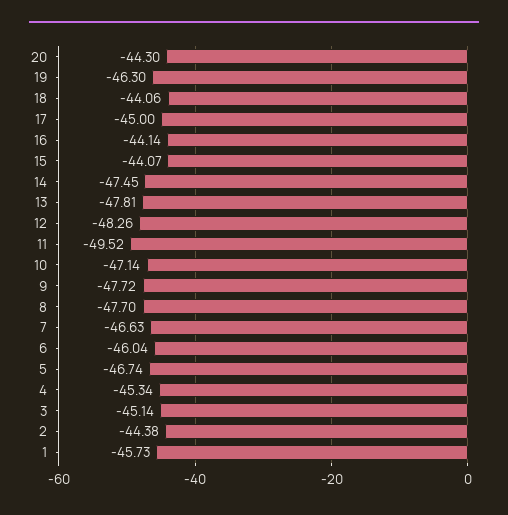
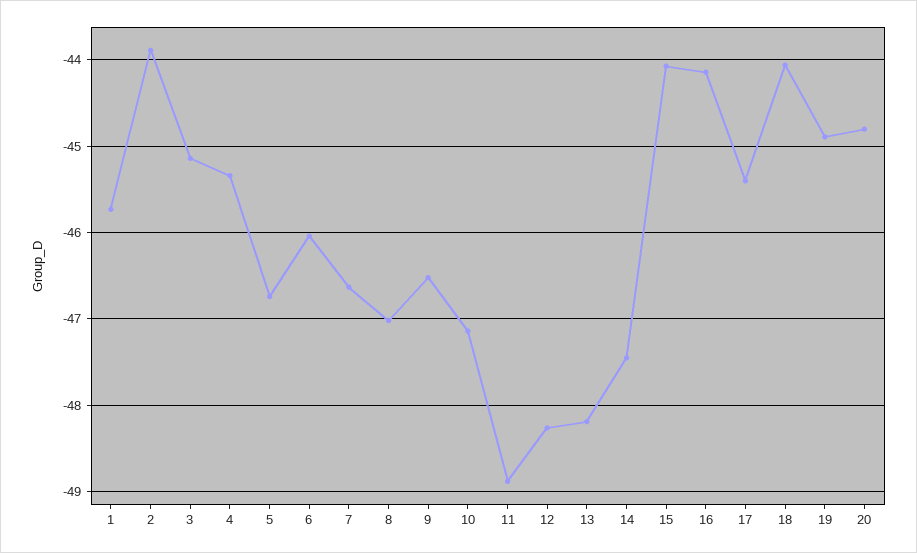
  {
-   "20": -44.3,
+   "20": -44.8,
-   "19": -46.3,
+   "19": -44.9,
    "18": -44.06,
-   "17": -45,
+   "17": -45.4,
    "16": -44.14,
    "15": -44.07,
    "14": -47.45,
-   "13": -47.81,
+   "13": -48.2,
    "12": -48.26,
-   "11": -49.52,
+   "11": -48.9,
    "10": -47.14,
-   "9": -47.72,
+   "9": -46.5,
-   "8": -47.7,
+   "8": -47,
    "7": -46.63,
    "6": -46.04,
    "5": -46.74,
    "4": -45.34,
    "3": -45.14,
-   "2": -44.38,
+   "2": -43.9,
    "1": -45.73
  }

